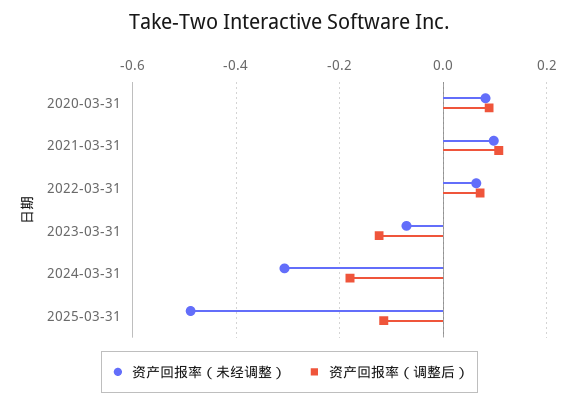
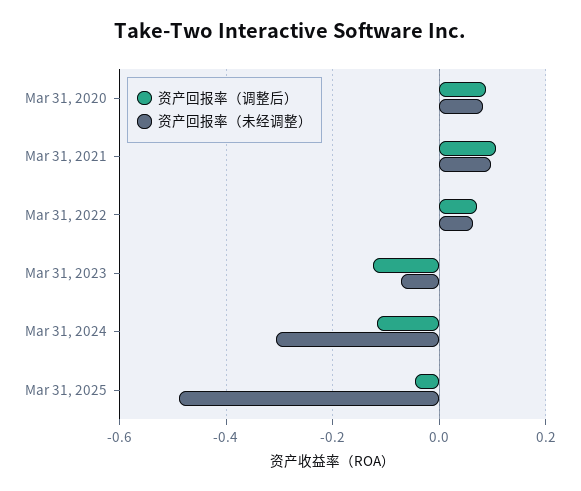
  {
    "资产回报率（未经调整）": {
      "2020-03-31": 0.08,
      "2021-03-31": 0.1,
      "2022-03-31": 0.06,
      "2023-03-31": -0.08,
      "2024-03-31": -0.3,
      "2025-03-31": -0.48
    },
    "资产回报率（调整后）": {
      "2020-03-31": 0.08,
      "2021-03-31": 0.1,
      "2022-03-31": 0.08,
      "2023-03-31": -0.12,
-     "2024-03-31": -0.18,
+     "2024-03-31": -0.12,
-     "2025-03-31": -0.12
+     "2025-03-31": -0.04
    }
  }

